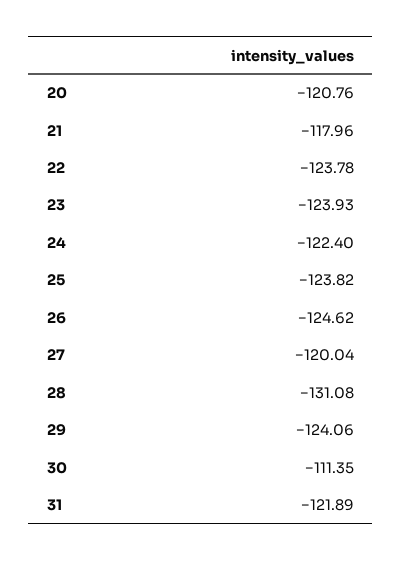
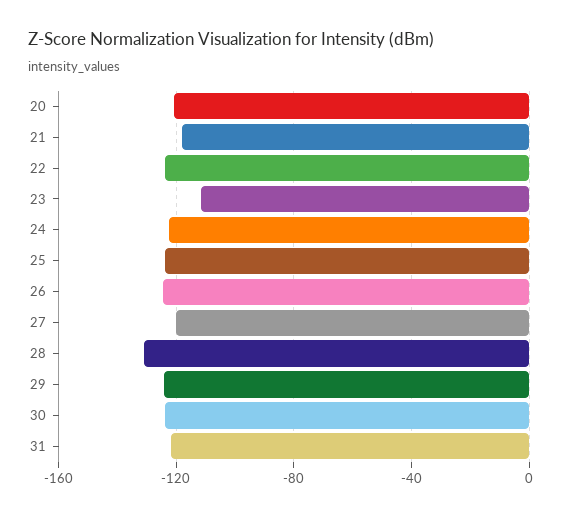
  {
    "20": -120.76,
    "21": -117.96,
    "22": -123.78,
-   "23": -123.93,
+   "23": -110,
    "24": -122.4,
    "25": -123.82,
    "26": -124.62,
    "27": -120.04,
    "28": -131.08,
    "29": -124.06,
-   "30": -111.35,
+   "30": -125,
    "31": -121.89
  }

